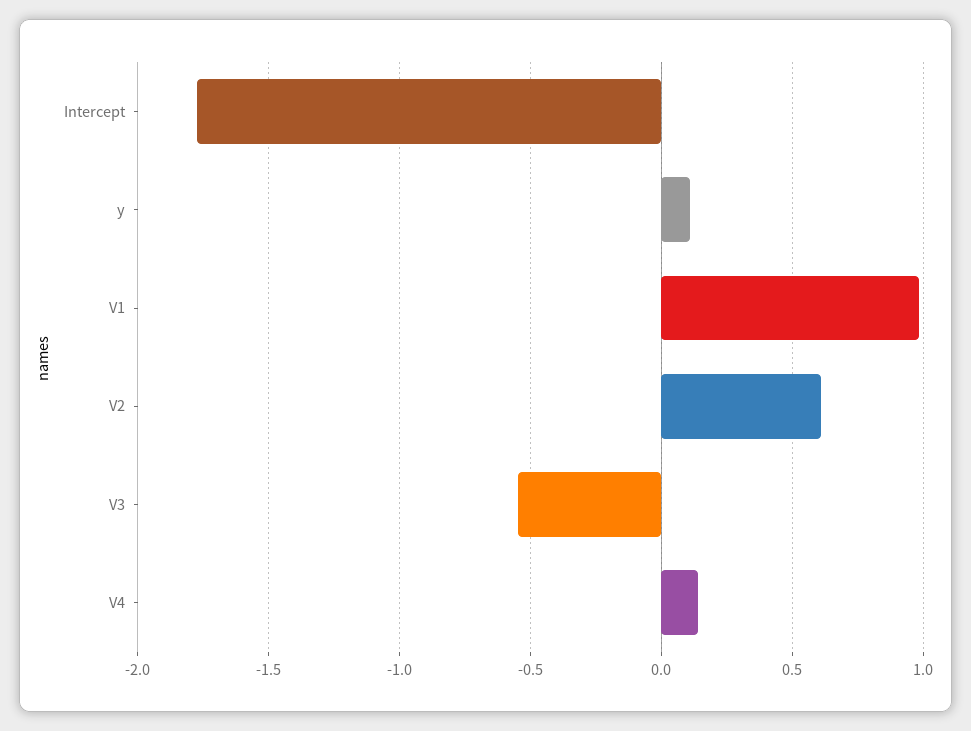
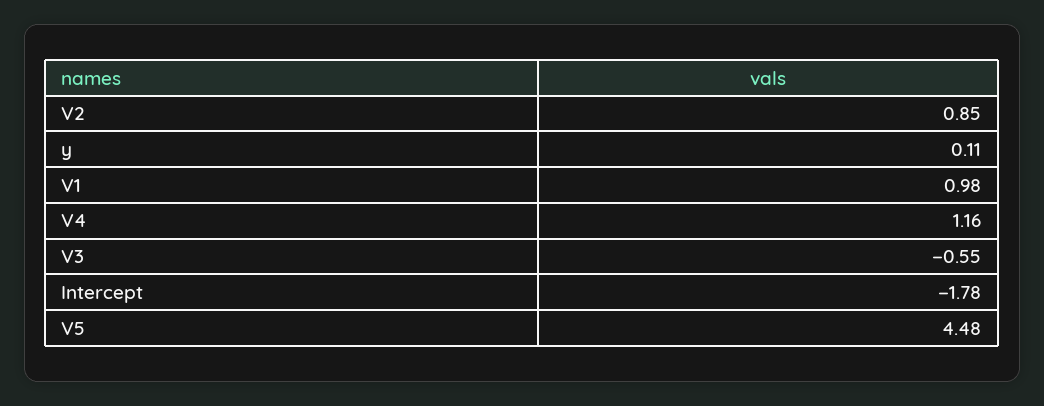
  {
    "Intercept": -1.78,
    "y": 0.11,
    "V1": 0.98,
-   "V2": 0.6,
+   "V2": 0.85,
    "V3": -0.55,
-   "V4": 0.15
+   "V4": 1.16,
+   "V5": 4.48
  }

